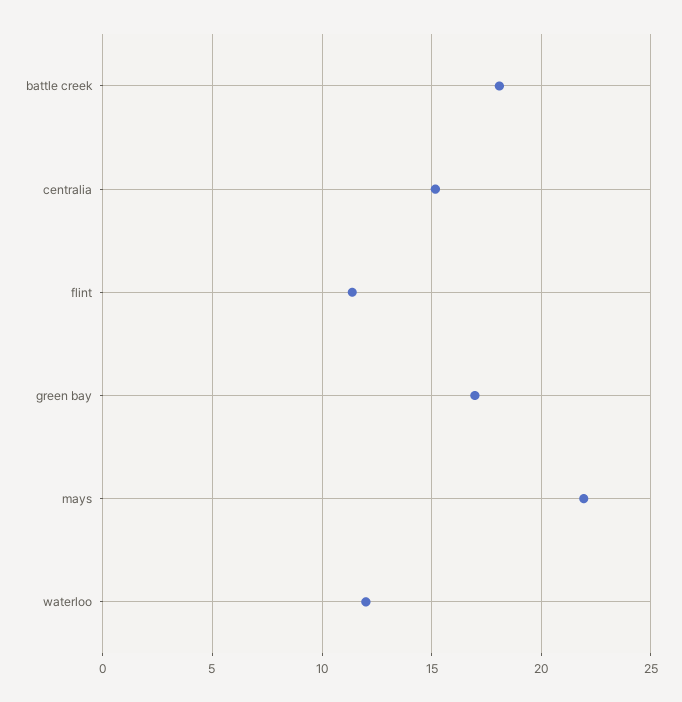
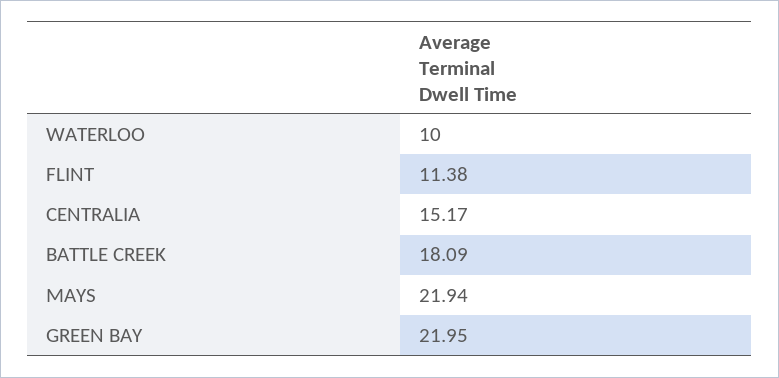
  {
    "battle creek": 18.09,
    "centralia": 15.17,
    "flint": 11.38,
-   "green bay": 17,
+   "green bay": 21.95,
    "mays": 21.94,
-   "waterloo": 12
+   "waterloo": 10
  }

